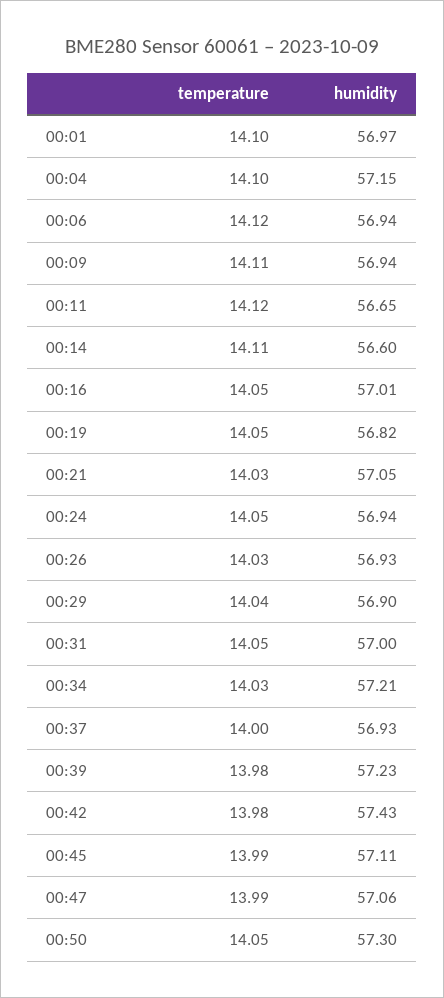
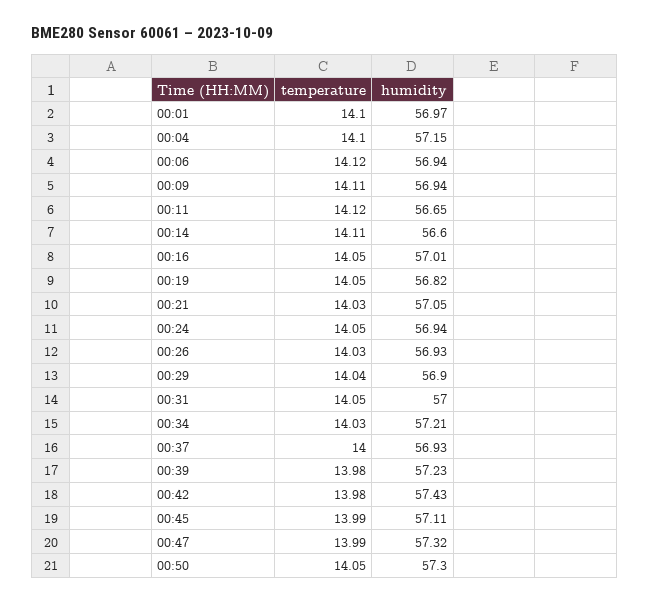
  {
    "temperature": {
      "00:01": 14.1,
      "00:04": 14.1,
      "00:06": 14.12,
      "00:09": 14.11,
      "00:11": 14.12,
      "00:14": 14.11,
      "00:16": 14.05,
      "00:19": 14.05,
      "00:21": 14.03,
      "00:24": 14.05,
      "00:26": 14.03,
      "00:29": 14.04,
      "00:31": 14.05,
      "00:34": 14.03,
      "00:37": 14,
      "00:39": 13.98,
      "00:42": 13.98,
      "00:45": 13.99,
      "00:47": 13.99,
      "00:50": 14.05
    },
    "humidity": {
      "00:01": 56.97,
      "00:04": 57.15,
      "00:06": 56.94,
      "00:09": 56.94,
      "00:11": 56.65,
      "00:14": 56.6,
      "00:16": 57.01,
      "00:19": 56.82,
      "00:21": 57.05,
      "00:24": 56.94,
      "00:26": 56.93,
      "00:29": 56.9,
      "00:31": 57,
      "00:34": 57.21,
      "00:37": 56.93,
      "00:39": 57.23,
      "00:42": 57.43,
      "00:45": 57.11,
-     "00:47": 57.06,
+     "00:47": 57.32,
      "00:50": 57.3
    }
  }

